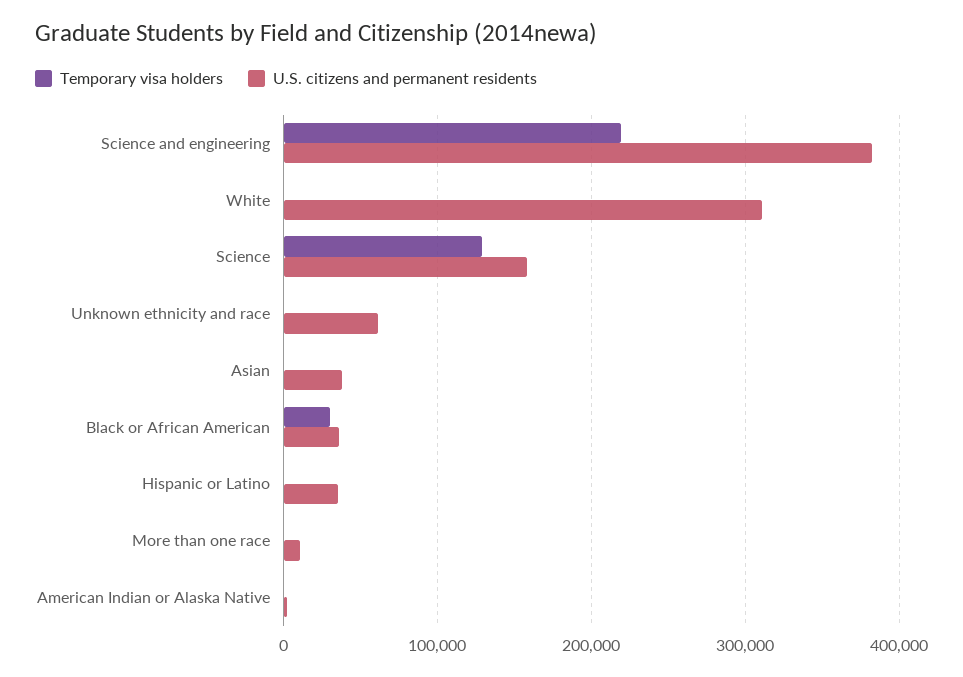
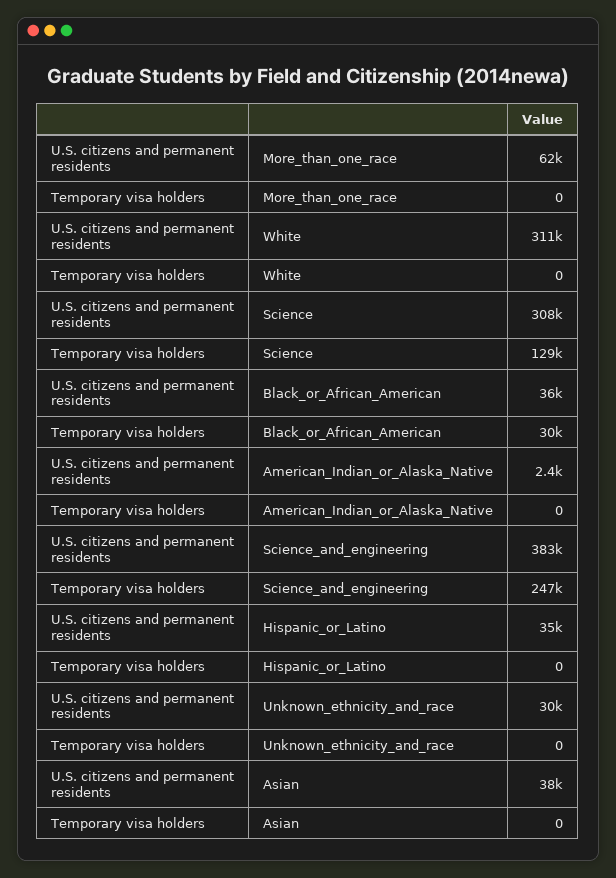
  {
    "Temporary visa holders": {
-     "Science and engineering": 220000,
+     "Science and engineering": 247000,
      "White": 0,
      "Science": 129000,
      "Unknown ethnicity and race": 0,
      "Asian": 0,
      "Black or African American": 30000,
      "Hispanic or Latino": 0,
      "More than one race": 0,
      "American Indian or Alaska Native": 0
    },
    "U.S. citizens and permanent residents": {
      "Science and engineering": 383000,
      "White": 311000,
-     "Science": 160000,
+     "Science": 308000,
-     "Unknown ethnicity and race": 60000,
+     "Unknown ethnicity and race": 30000,
      "Asian": 38000,
      "Black or African American": 36000,
      "Hispanic or Latino": 35000,
-     "More than one race": 10000,
+     "More than one race": 62000,
      "American Indian or Alaska Native": 2400
    }
  }

